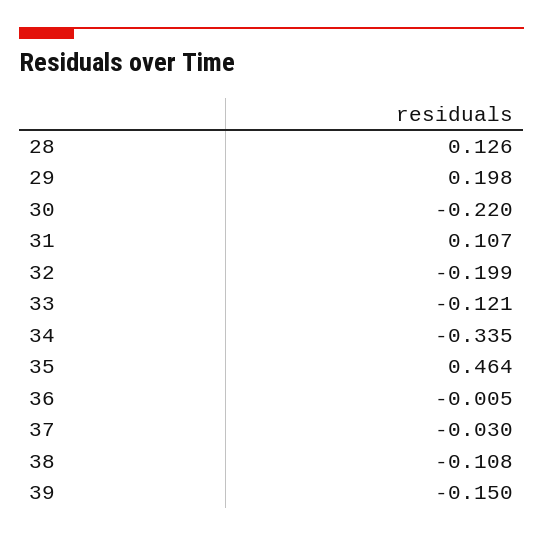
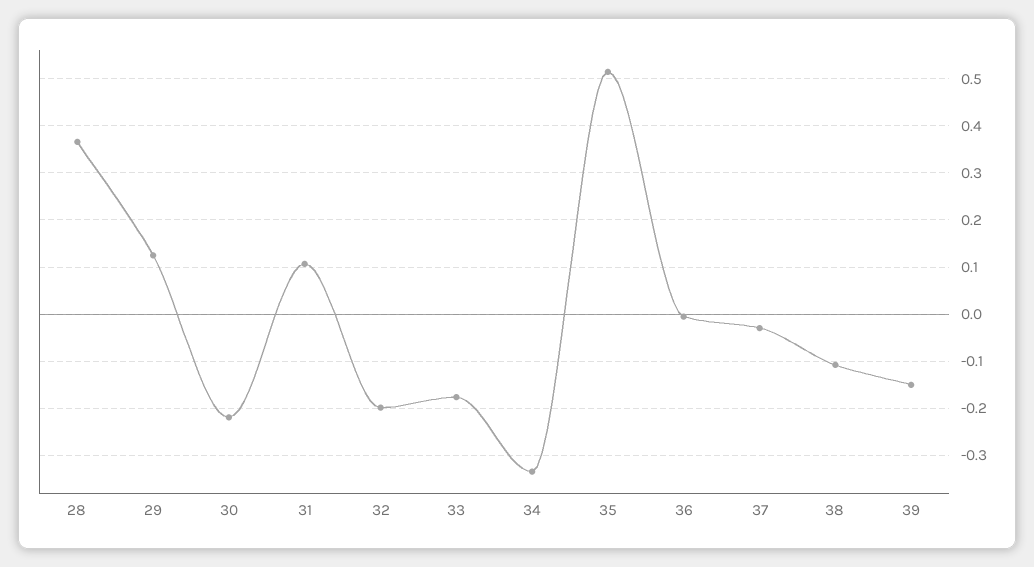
  {
-   "28": 0.126,
+   "28": 0.36,
-   "29": 0.198,
+   "29": 0.12,
    "30": -0.22,
    "31": 0.107,
    "32": -0.199,
-   "33": -0.121,
+   "33": -0.18,
    "34": -0.335,
-   "35": 0.464,
+   "35": 0.52,
    "36": -0.005,
    "37": -0.03,
    "38": -0.108,
    "39": -0.15
  }

